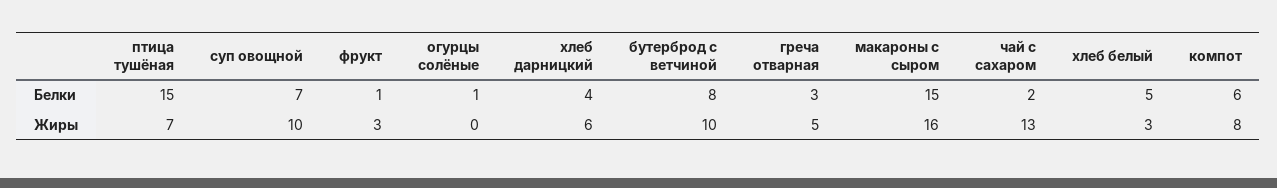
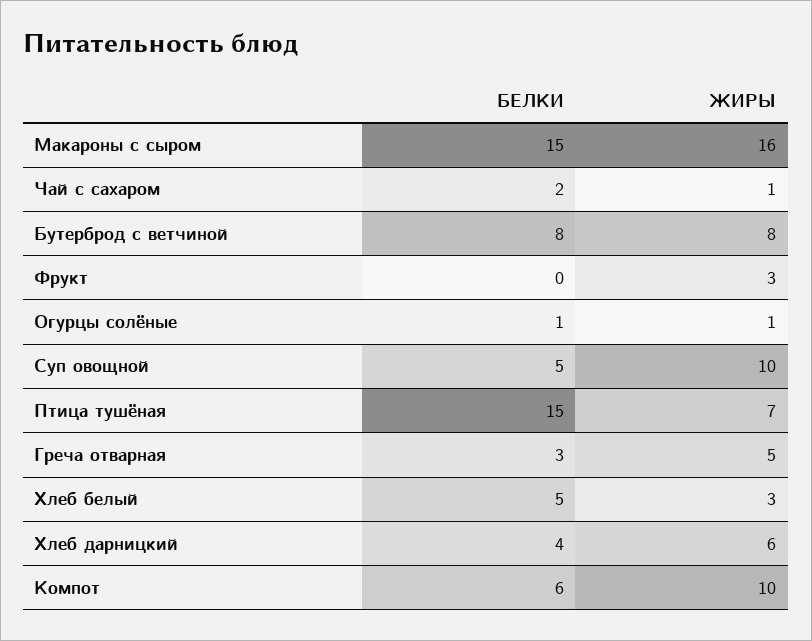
  {
    "птица тушёная": {
      "Белки": 15,
      "Жиры": 7
    },
    "суп овощной": {
-     "Белки": 7,
+     "Белки": 5,
      "Жиры": 10
    },
    "фрукт": {
-     "Белки": 1,
+     "Белки": 0,
      "Жиры": 3
    },
    "огурцы солёные": {
      "Белки": 1,
-     "Жиры": 0
+     "Жиры": 1
    },
    "хлеб дарницкий": {
      "Белки": 4,
      "Жиры": 6
    },
    "бутерброд с ветчиной": {
      "Белки": 8,
-     "Жиры": 10
+     "Жиры": 8
    },
    "греча отварная": {
      "Белки": 3,
      "Жиры": 5
    },
    "макароны с сыром": {
      "Белки": 15,
      "Жиры": 16
    },
    "чай с сахаром": {
      "Белки": 2,
-     "Жиры": 13
+     "Жиры": 1
    },
    "хлеб белый": {
      "Белки": 5,
      "Жиры": 3
    },
    "компот": {
      "Белки": 6,
-     "Жиры": 8
+     "Жиры": 10
    }
  }

